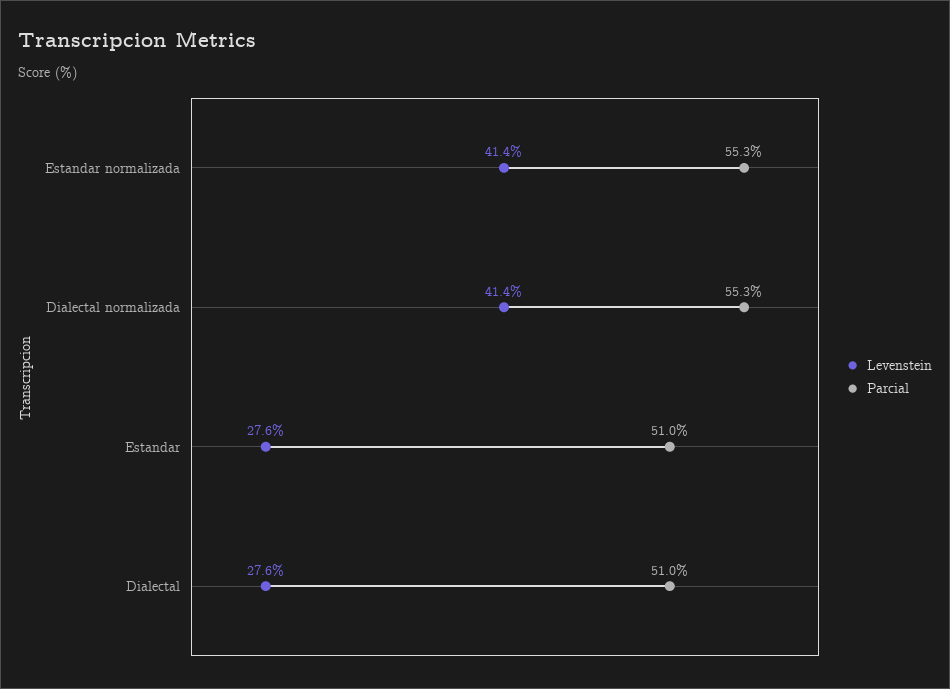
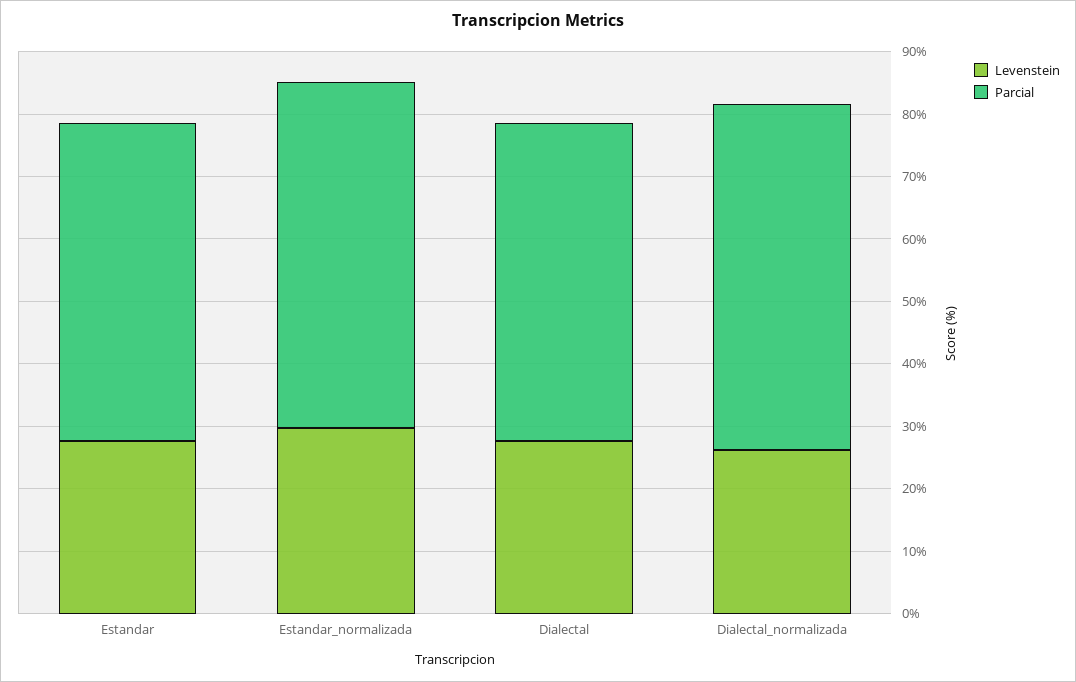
  {
    "Levenstein": {
-     "Estandar normalizada": 41.4,
+     "Estandar normalizada": 30,
-     "Dialectal normalizada": 41.4,
+     "Dialectal normalizada": 26,
      "Estandar": 27.6,
      "Dialectal": 27.6
    },
    "Parcial": {
      "Estandar normalizada": 55.3,
      "Dialectal normalizada": 55.3,
      "Estandar": 51,
      "Dialectal": 51
    }
  }

